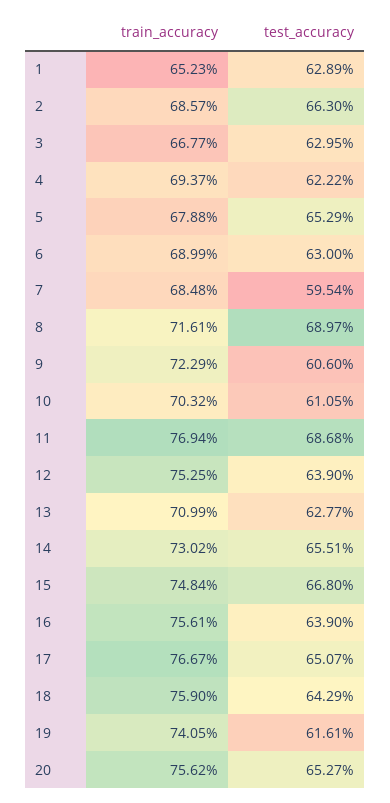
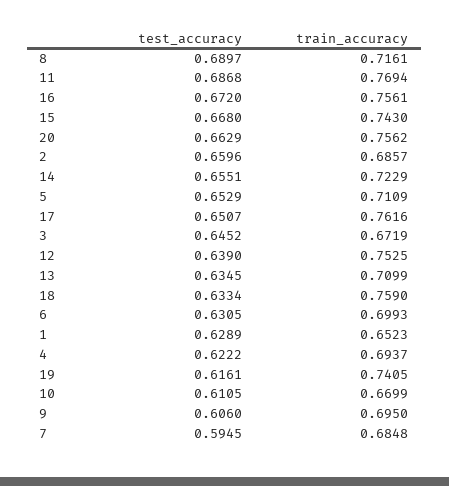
  {
    "train_accuracy": {
      "1": 0.6523,
      "2": 0.6857,
-     "3": 0.6677,
+     "3": 0.6719,
      "4": 0.6937,
-     "5": 0.6788,
+     "5": 0.7109,
-     "6": 0.6899,
+     "6": 0.6993,
      "7": 0.6848,
      "8": 0.7161,
-     "9": 0.7229,
+     "9": 0.695,
-     "10": 0.7032,
+     "10": 0.6699,
      "11": 0.7694,
      "12": 0.7525,
      "13": 0.7099,
-     "14": 0.7302,
+     "14": 0.7229,
-     "15": 0.7484,
+     "15": 0.743,
      "16": 0.7561,
-     "17": 0.7667,
+     "17": 0.7616,
      "18": 0.759,
      "19": 0.7405,
      "20": 0.7562
    },
    "test_accuracy": {
      "1": 0.6289,
-     "2": 0.663,
+     "2": 0.6596,
-     "3": 0.6295,
+     "3": 0.6452,
      "4": 0.6222,
      "5": 0.6529,
-     "6": 0.63,
+     "6": 0.6305,
-     "7": 0.5954,
+     "7": 0.5945,
      "8": 0.6897,
      "9": 0.606,
      "10": 0.6105,
      "11": 0.6868,
      "12": 0.639,
-     "13": 0.6277,
+     "13": 0.6345,
      "14": 0.6551,
      "15": 0.668,
-     "16": 0.639,
+     "16": 0.672,
      "17": 0.6507,
-     "18": 0.6429,
+     "18": 0.6334,
      "19": 0.6161,
-     "20": 0.6527
+     "20": 0.6629
    }
  }

